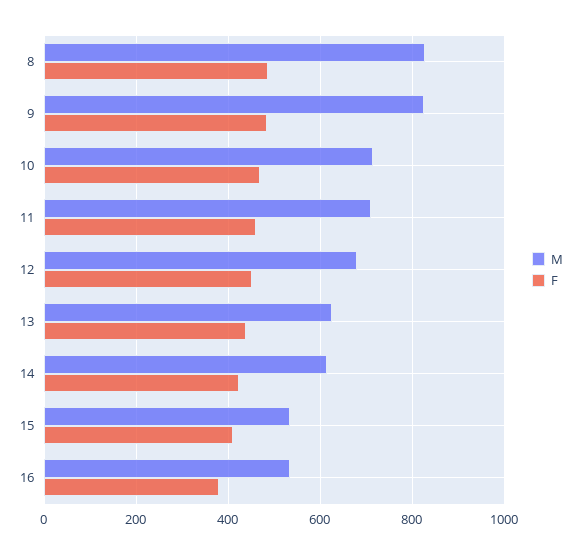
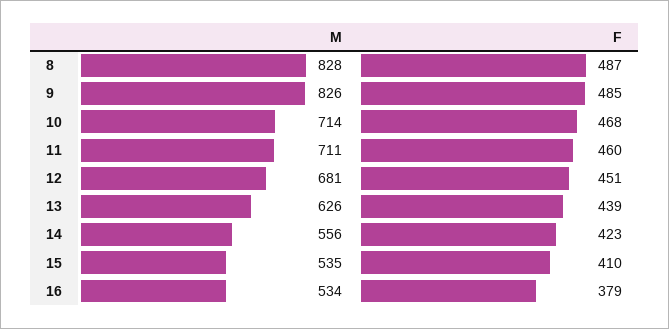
  {
    "M": {
      "8": 828,
      "9": 826,
      "10": 714,
      "11": 711,
      "12": 681,
      "13": 626,
-     "14": 620,
+     "14": 556,
      "15": 535,
      "16": 534
    },
    "F": {
      "8": 487,
      "9": 485,
      "10": 468,
      "11": 460,
      "12": 451,
      "13": 439,
      "14": 423,
      "15": 410,
      "16": 379
    }
  }

